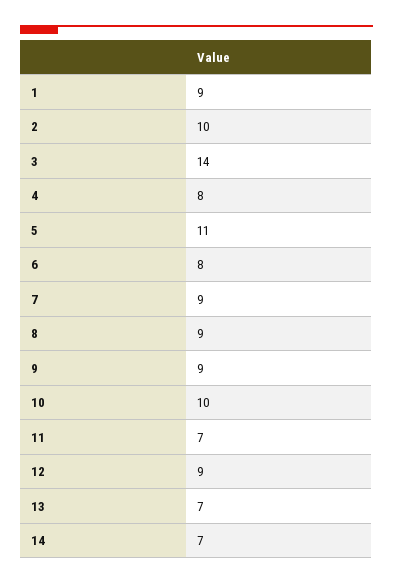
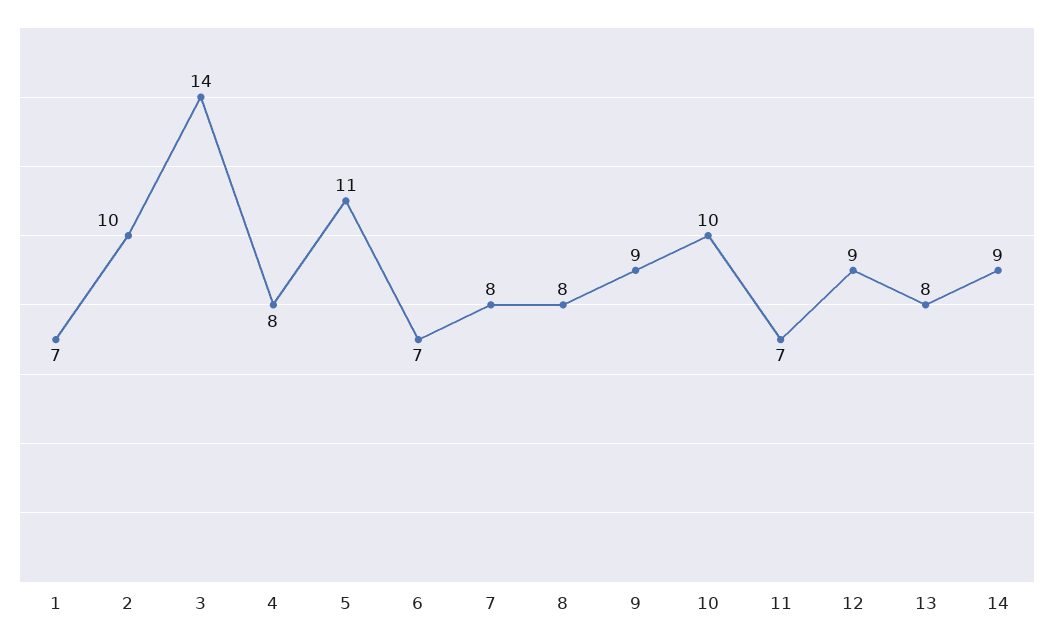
  {
-   "1": 9,
+   "1": 7,
    "2": 10,
    "3": 14,
    "4": 8,
    "5": 11,
-   "6": 8,
+   "6": 7,
-   "7": 9,
+   "7": 8,
-   "8": 9,
+   "8": 8,
    "9": 9,
    "10": 10,
    "11": 7,
    "12": 9,
-   "13": 7,
+   "13": 8,
-   "14": 7
+   "14": 9
  }

